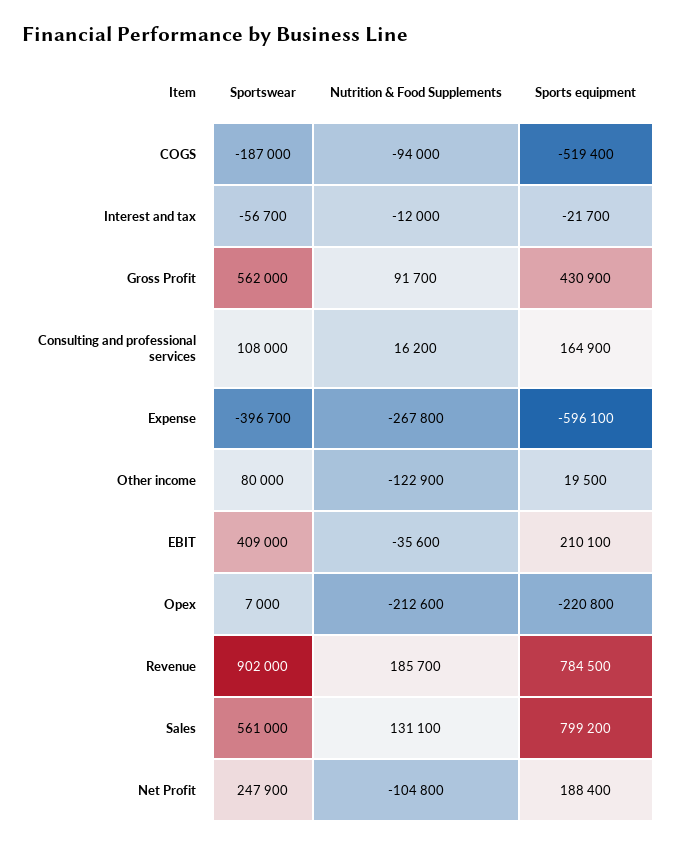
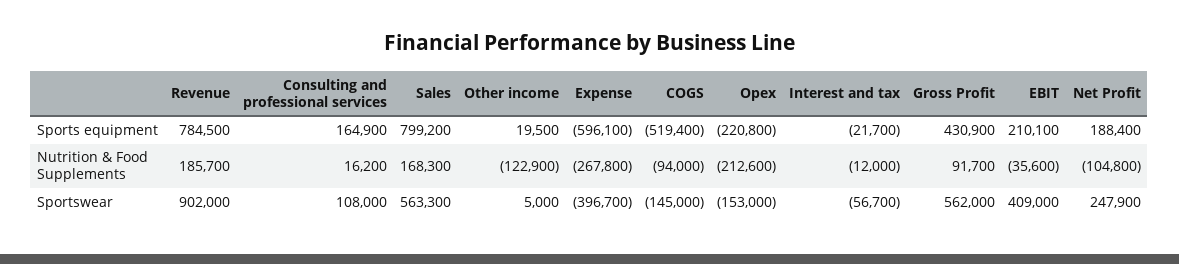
  {
    "Sportswear": {
-     "COGS": -187000,
+     "COGS": -145000,
      "Interest and tax": -56700,
      "Gross Profit": 562000,
      "Consulting and professional services": 108000,
      "Expense": -396700,
-     "Other income": 80000,
+     "Other income": 5000,
      "EBIT": 409000,
-     "Opex": 7000,
+     "Opex": -153000,
      "Revenue": 902000,
-     "Sales": 561000,
+     "Sales": 563300,
      "Net Profit": 247900
    },
    "Nutrition & Food Supplements": {
      "COGS": -94000,
      "Interest and tax": -12000,
      "Gross Profit": 91700,
      "Consulting and professional services": 16200,
      "Expense": -267800,
      "Other income": -122900,
      "EBIT": -35600,
      "Opex": -212600,
      "Revenue": 185700,
-     "Sales": 131100,
+     "Sales": 168300,
      "Net Profit": -104800
    },
    "Sports equipment": {
      "COGS": -519400,
      "Interest and tax": -21700,
      "Gross Profit": 430900,
      "Consulting and professional services": 164900,
      "Expense": -596100,
      "Other income": 19500,
      "EBIT": 210100,
      "Opex": -220800,
      "Revenue": 784500,
      "Sales": 799200,
      "Net Profit": 188400
    }
  }

